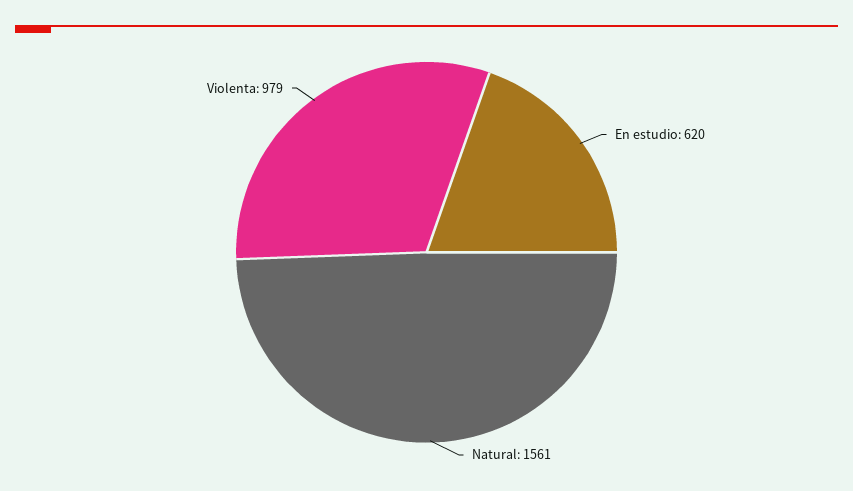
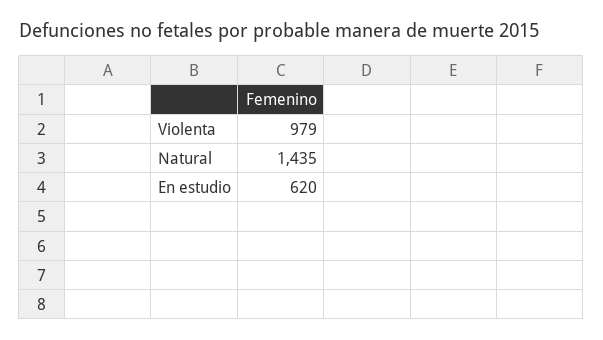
  {
    "En estudio": 620,
-   "Natural": 1561,
+   "Natural": 1435,
    "Violenta": 979
  }

